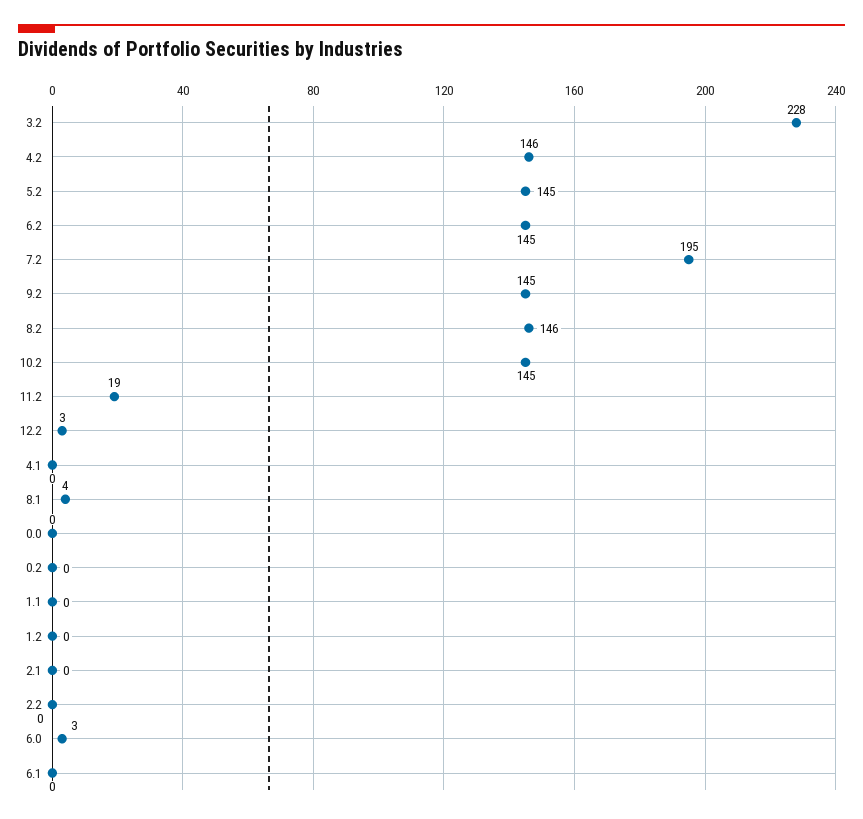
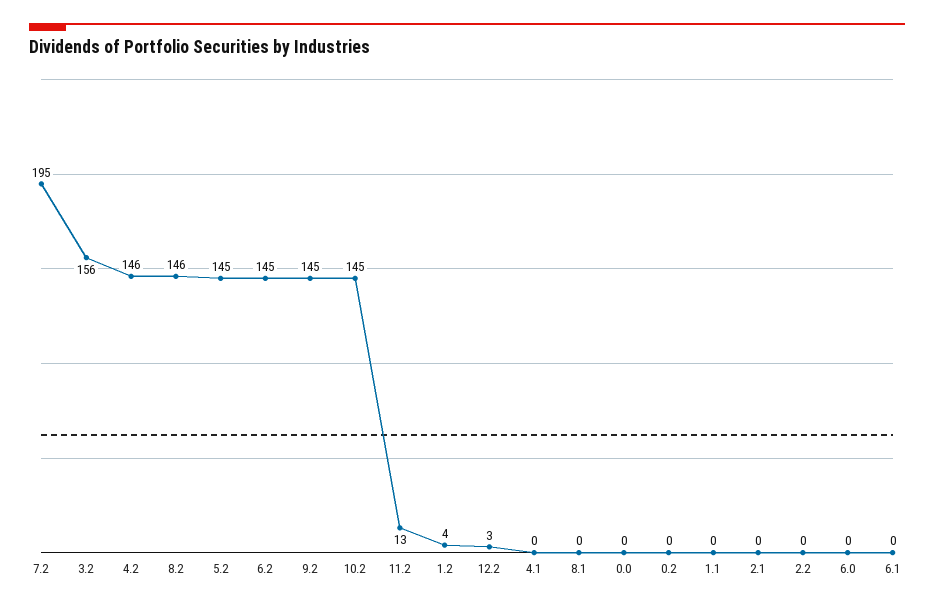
  {
-   "3.2": 228,
+   "3.2": 156,
    "4.2": 146,
    "5.2": 145,
    "6.2": 145,
    "7.2": 195,
    "9.2": 145,
    "8.2": 146,
    "10.2": 145,
-   "11.2": 19,
+   "11.2": 13,
    "12.2": 3,
    "4.1": 0,
-   "8.1": 4,
+   "8.1": 0,
    "0.0": 0,
    "0.2": 0,
    "1.1": 0,
-   "1.2": 0,
+   "1.2": 4,
    "2.1": 0,
    "2.2": 0,
-   "6.0": 3,
+   "6.0": 0,
    "6.1": 0
  }

